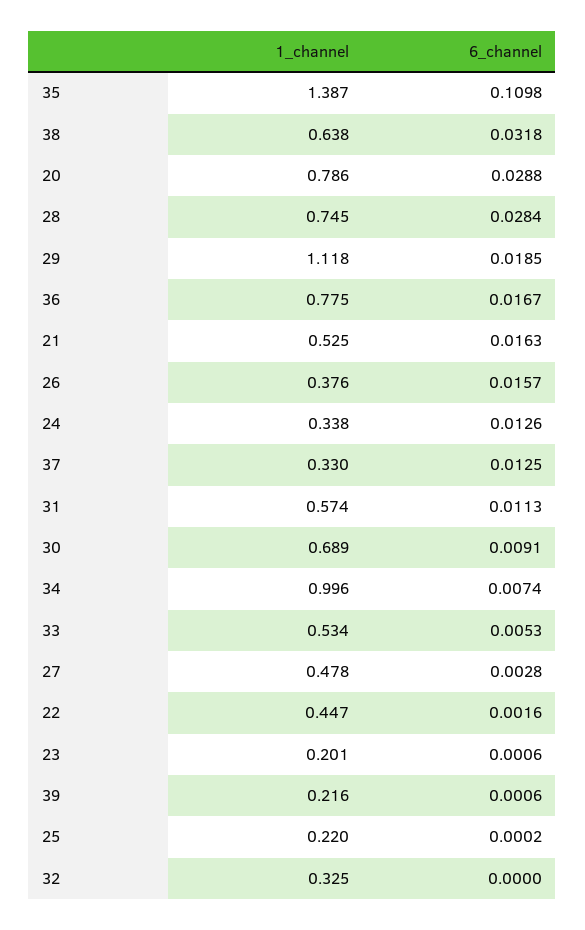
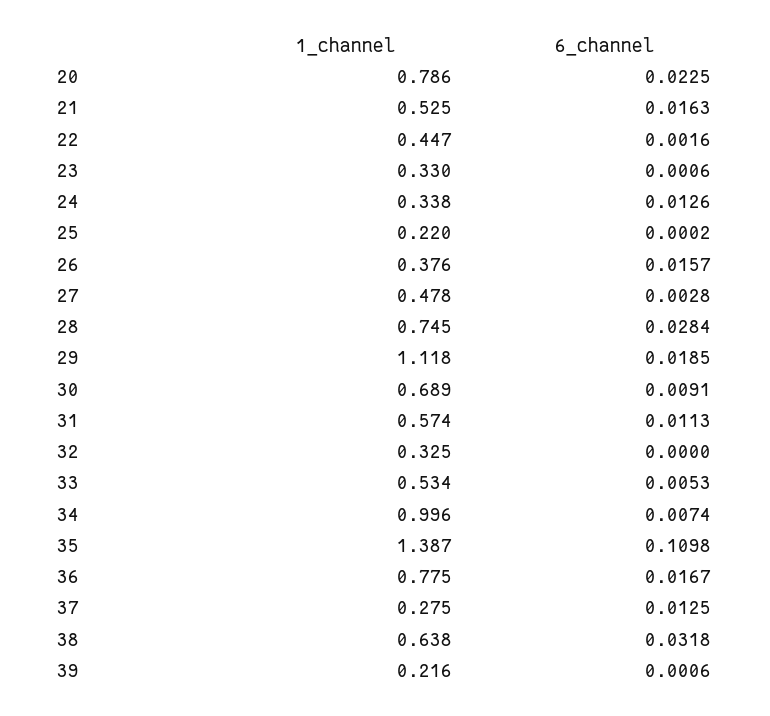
  {
    "1_channel": {
      "35": 1.387,
      "38": 0.638,
      "20": 0.786,
      "28": 0.745,
      "29": 1.118,
      "36": 0.775,
      "21": 0.525,
      "26": 0.376,
      "24": 0.338,
-     "37": 0.33,
+     "37": 0.275,
      "31": 0.574,
      "30": 0.689,
      "34": 0.996,
      "33": 0.534,
      "27": 0.478,
      "22": 0.447,
-     "23": 0.201,
+     "23": 0.33,
      "39": 0.216,
      "25": 0.22,
      "32": 0.325
    },
    "6_channel": {
      "35": 0.1098,
      "38": 0.0318,
-     "20": 0.0288,
+     "20": 0.0225,
      "28": 0.0284,
      "29": 0.0185,
      "36": 0.0167,
      "21": 0.0163,
      "26": 0.0157,
      "24": 0.0126,
      "37": 0.0125,
      "31": 0.0113,
      "30": 0.0091,
      "34": 0.0074,
      "33": 0.0053,
      "27": 0.0028,
      "22": 0.0016,
      "23": 0.0006,
      "39": 0.0006,
      "25": 0.0002,
      "32": 0
    }
  }

